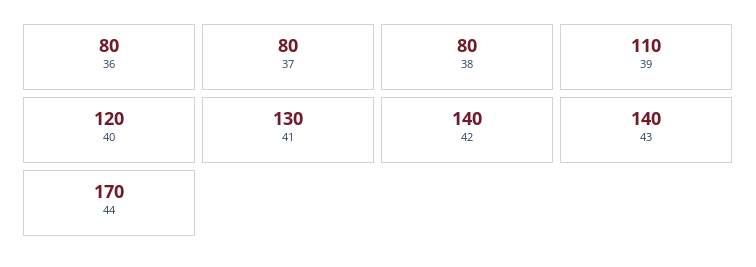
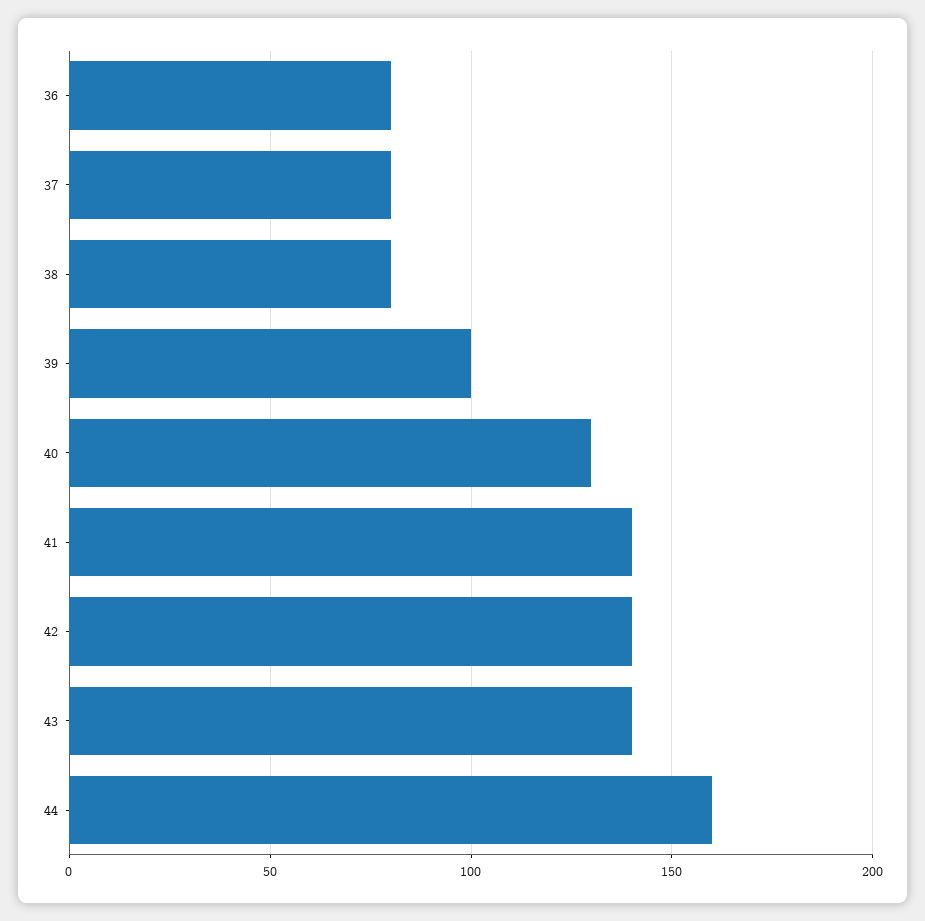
  {
    "36": 80,
    "37": 80,
    "38": 80,
-   "39": 110,
+   "39": 100,
-   "40": 120,
+   "40": 130,
-   "41": 130,
+   "41": 140,
    "42": 140,
    "43": 140,
-   "44": 170
+   "44": 160
  }

